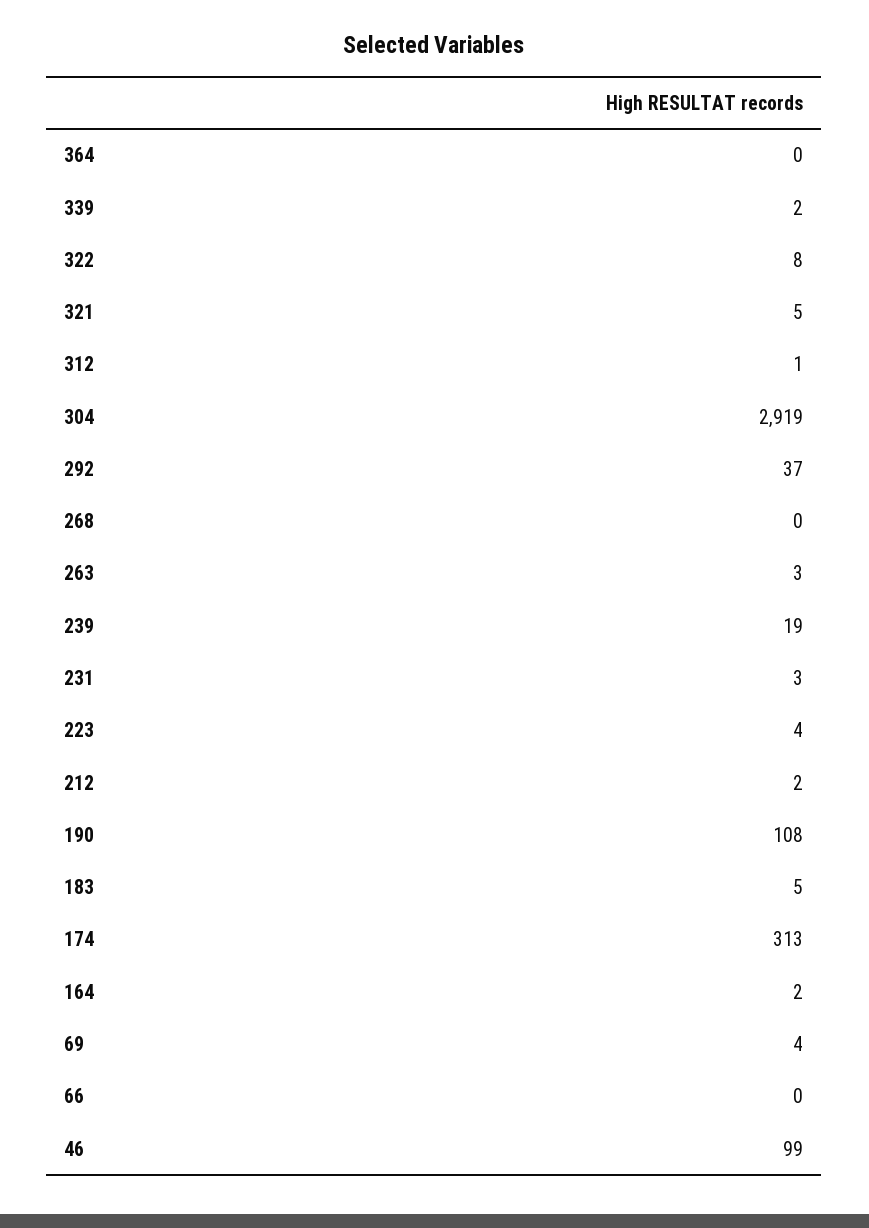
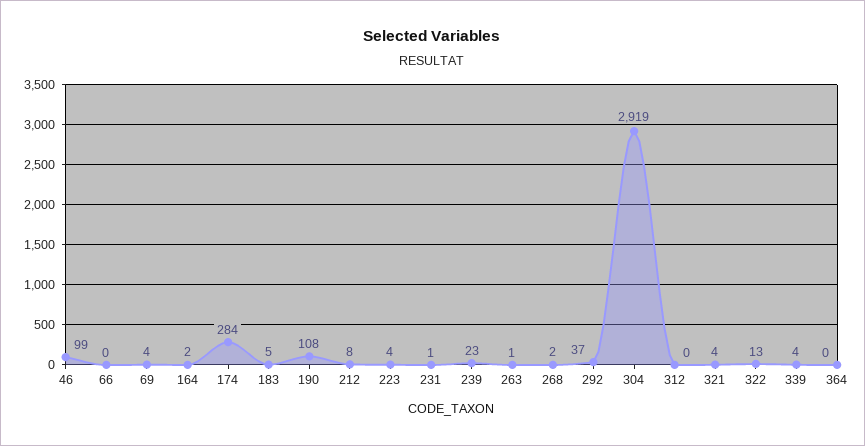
  {
    "364": 0,
-   "339": 2,
+   "339": 4,
-   "322": 8,
+   "322": 13,
-   "321": 5,
+   "321": 4,
-   "312": 1,
+   "312": 0,
    "304": 2919,
    "292": 37,
-   "268": 0,
+   "268": 2,
-   "263": 3,
+   "263": 1,
-   "239": 19,
+   "239": 23,
-   "231": 3,
+   "231": 1,
    "223": 4,
-   "212": 2,
+   "212": 8,
    "190": 108,
    "183": 5,
-   "174": 313,
+   "174": 284,
    "164": 2,
    "69": 4,
    "66": 0,
    "46": 99
  }

